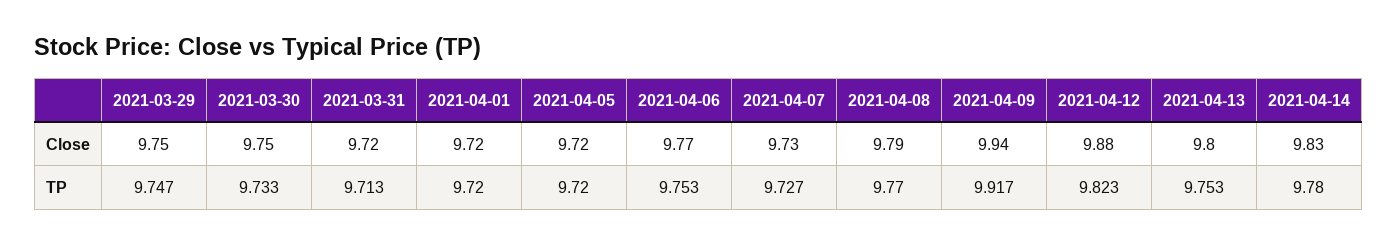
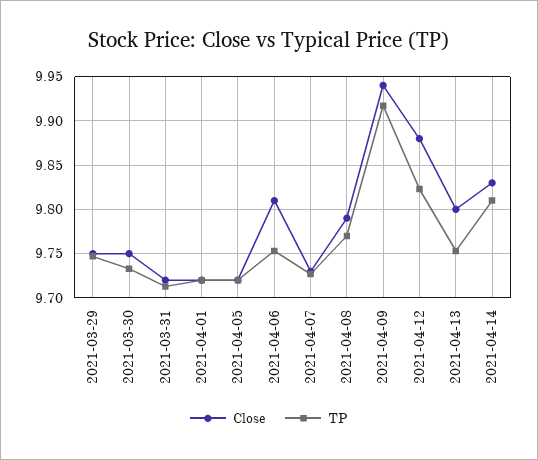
  {
    "Close": {
      "2021-03-29": 9.75,
      "2021-03-30": 9.75,
      "2021-03-31": 9.72,
      "2021-04-01": 9.72,
      "2021-04-05": 9.72,
-     "2021-04-06": 9.77,
+     "2021-04-06": 9.81,
      "2021-04-07": 9.73,
      "2021-04-08": 9.79,
      "2021-04-09": 9.94,
      "2021-04-12": 9.88,
      "2021-04-13": 9.8,
      "2021-04-14": 9.83
    },
    "TP": {
      "2021-03-29": 9.747,
      "2021-03-30": 9.733,
      "2021-03-31": 9.713,
      "2021-04-01": 9.72,
      "2021-04-05": 9.72,
      "2021-04-06": 9.753,
      "2021-04-07": 9.727,
      "2021-04-08": 9.77,
      "2021-04-09": 9.917,
      "2021-04-12": 9.823,
      "2021-04-13": 9.753,
-     "2021-04-14": 9.78
+     "2021-04-14": 9.81
    }
  }

